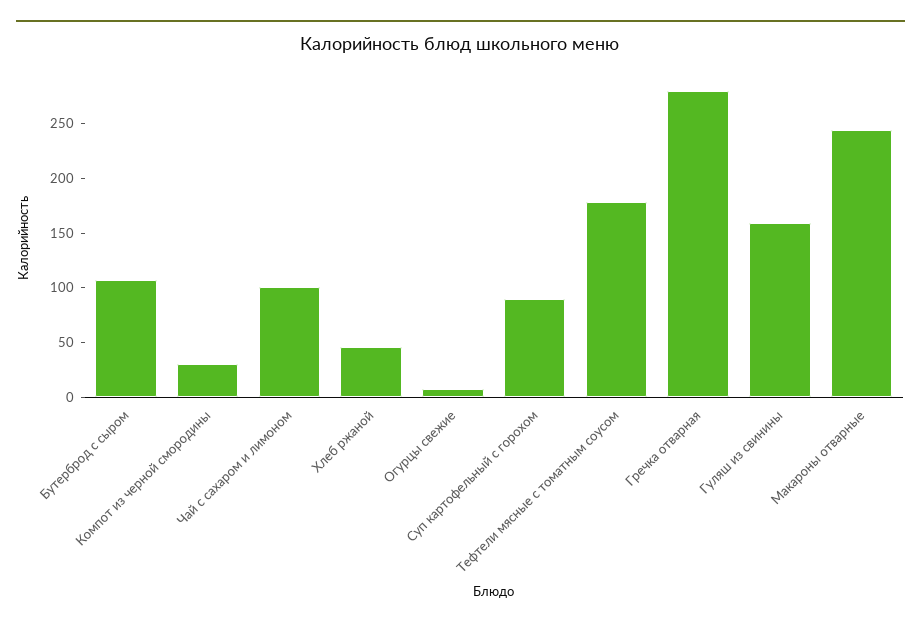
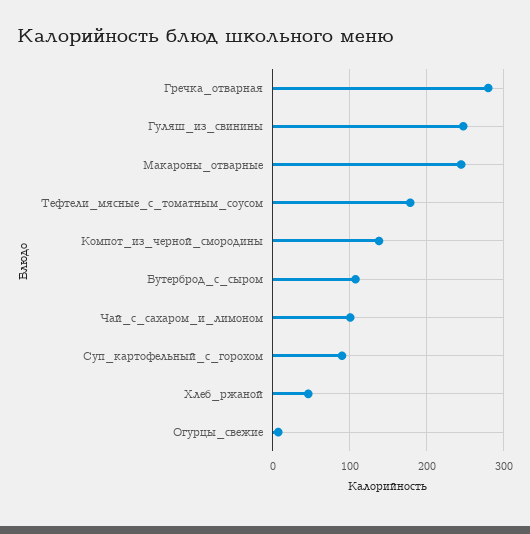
  {
    "Бутерброд с сыром": 110,
-   "Компот из черной смородины": 30,
+   "Компот из черной смородины": 140,
    "Чай с сахаром и лимоном": 100,
    "Хлеб ржаной": 50,
    "Огурцы свежие": 10,
    "Суп картофельный с горохом": 90,
    "Тефтели мясные с томатным соусом": 180,
    "Гречка отварная": 280,
-   "Гуляш из свинины": 160,
+   "Гуляш из свинины": 250,
    "Макароны отварные": 240
  }

